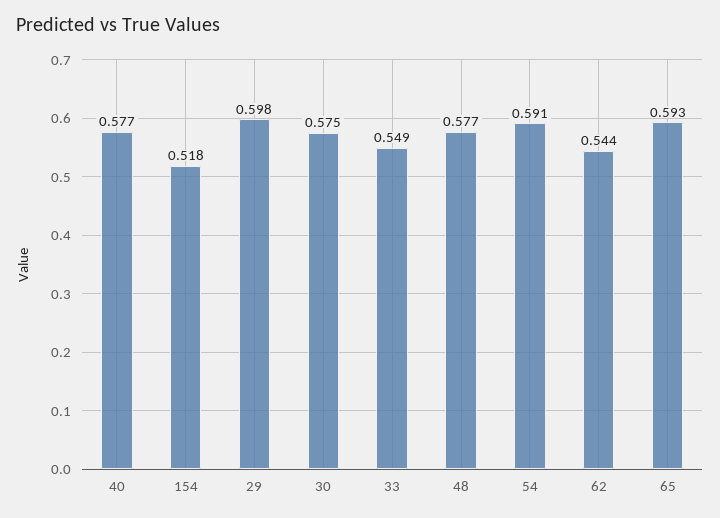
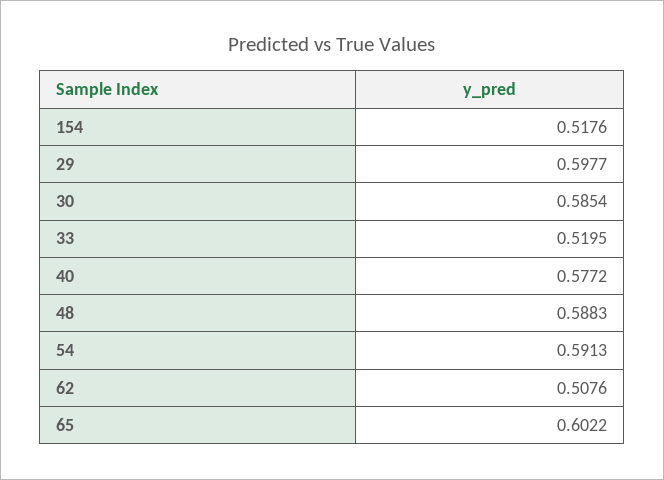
  {
    "40": 0.5772,
    "154": 0.5176,
    "29": 0.5977,
-   "30": 0.575,
+   "30": 0.5854,
-   "33": 0.549,
+   "33": 0.5195,
-   "48": 0.577,
+   "48": 0.5883,
    "54": 0.5913,
-   "62": 0.544,
+   "62": 0.5076,
-   "65": 0.593
+   "65": 0.6022
  }

